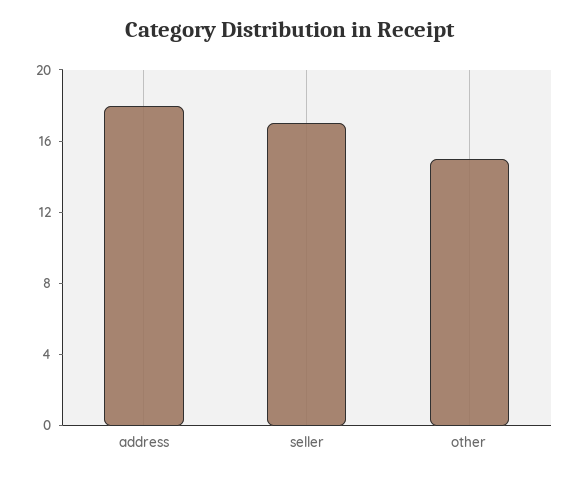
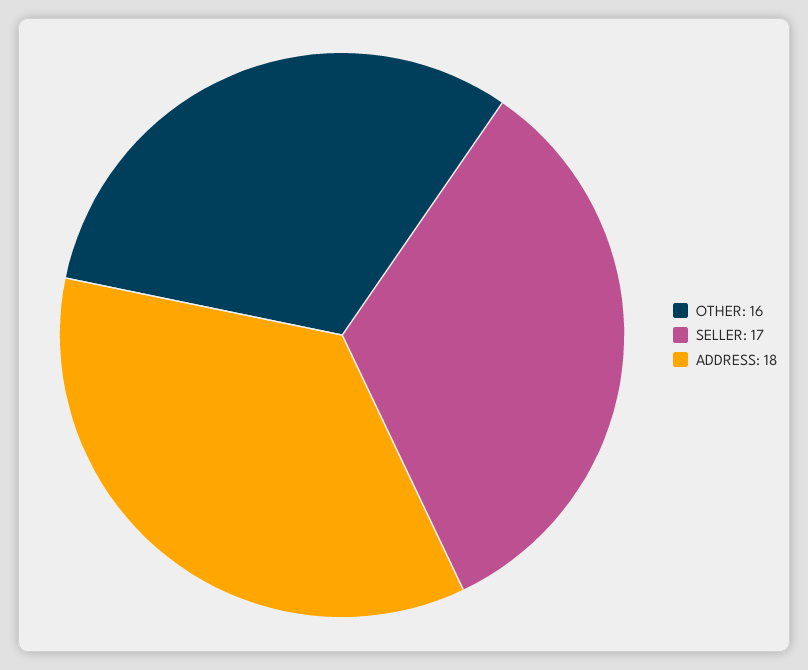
  {
    "address": 18,
    "seller": 17,
-   "other": 15
+   "other": 16
  }

